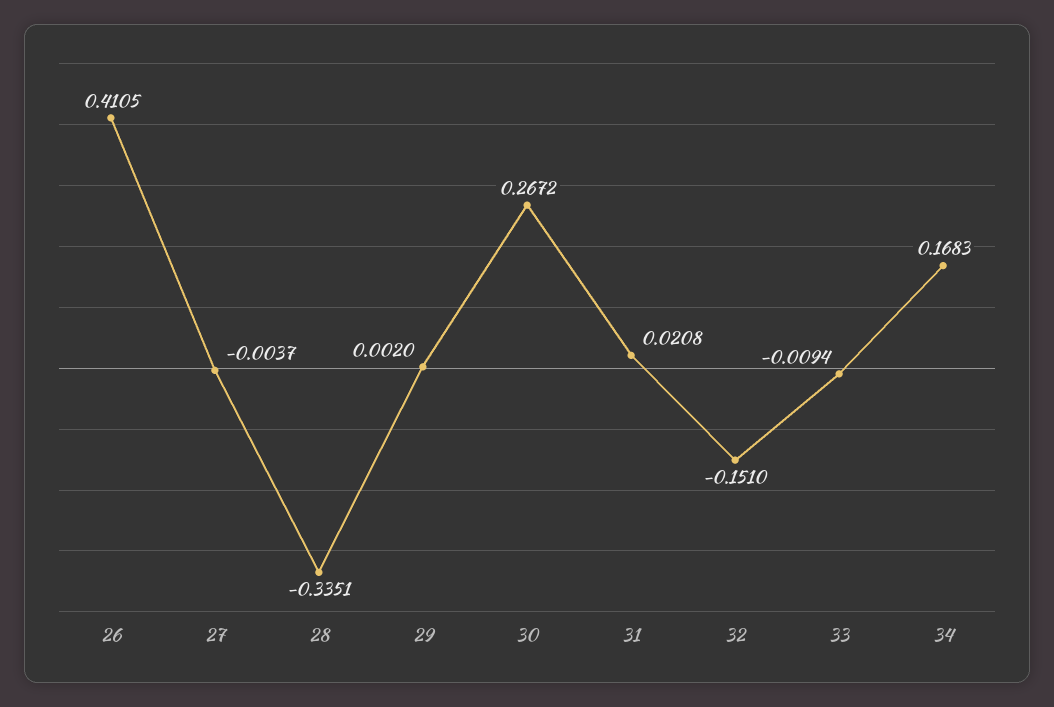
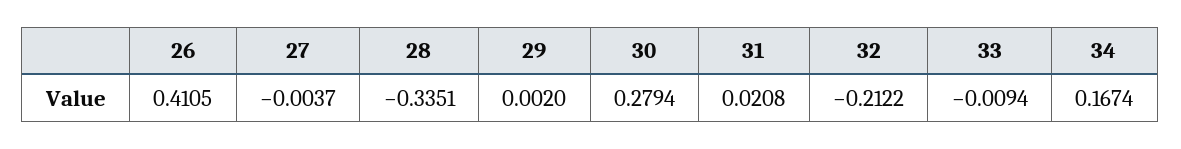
  {
    "26": 0.4105,
    "27": -0.0037,
    "28": -0.3351,
    "29": 0.002,
-   "30": 0.2672,
+   "30": 0.2794,
    "31": 0.0208,
-   "32": -0.151,
+   "32": -0.2122,
    "33": -0.0094,
-   "34": 0.1683
+   "34": 0.1674
  }

